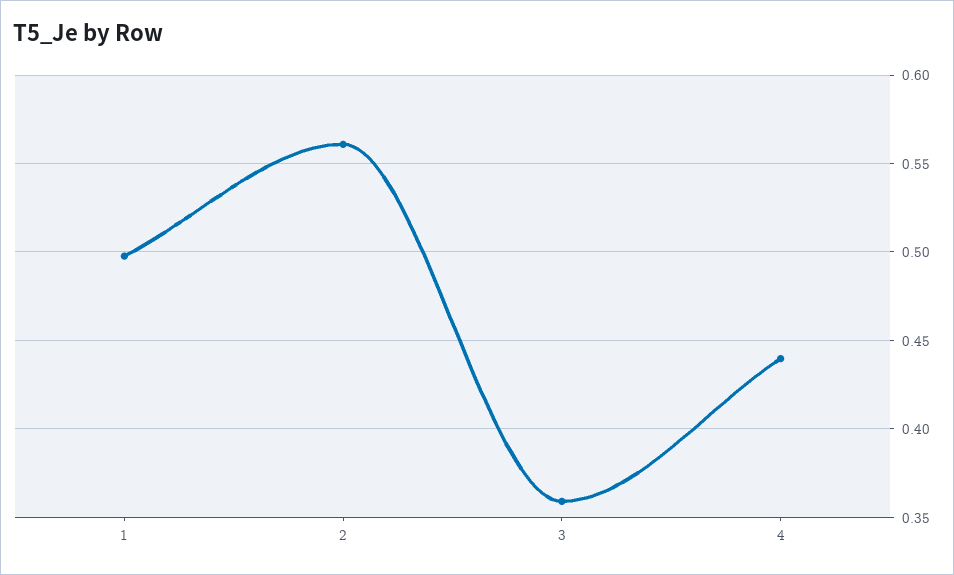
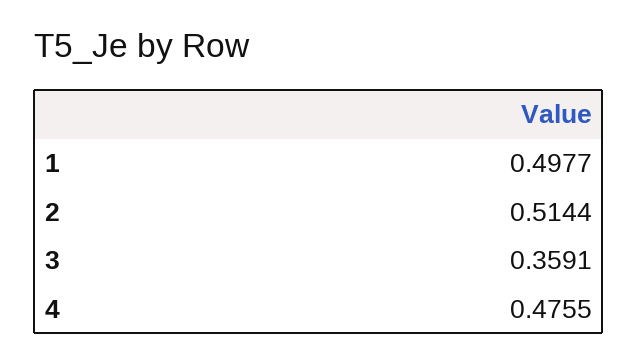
  {
    "1": 0.4977,
-   "2": 0.56,
+   "2": 0.5144,
    "3": 0.3591,
-   "4": 0.44
+   "4": 0.4755
  }

